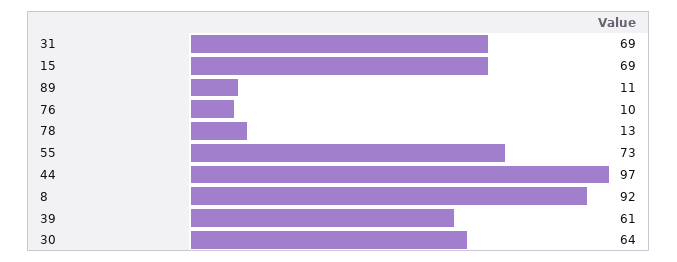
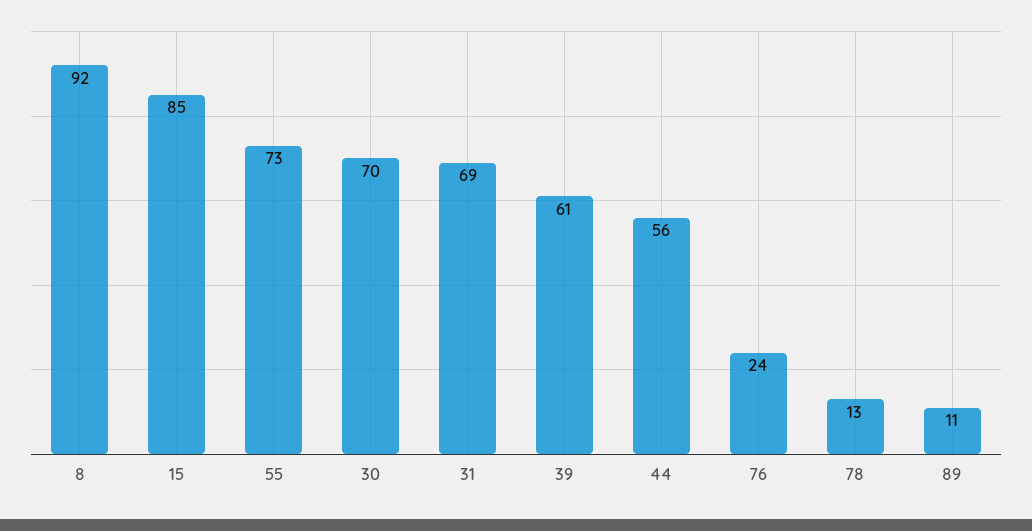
  {
    "31": 69,
-   "15": 69,
+   "15": 85,
    "89": 11,
-   "76": 10,
+   "76": 24,
    "78": 13,
    "55": 73,
-   "44": 97,
+   "44": 56,
    "8": 92,
    "39": 61,
-   "30": 64
+   "30": 70
  }

